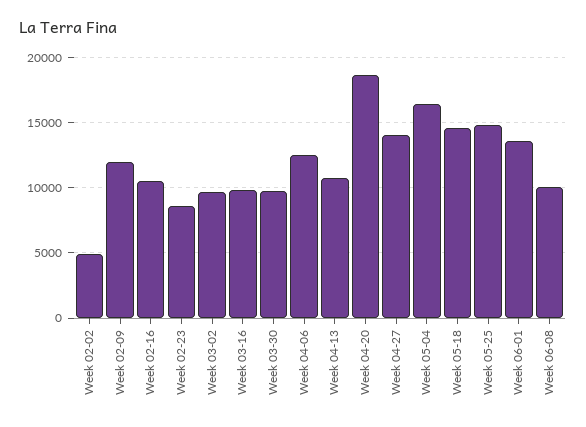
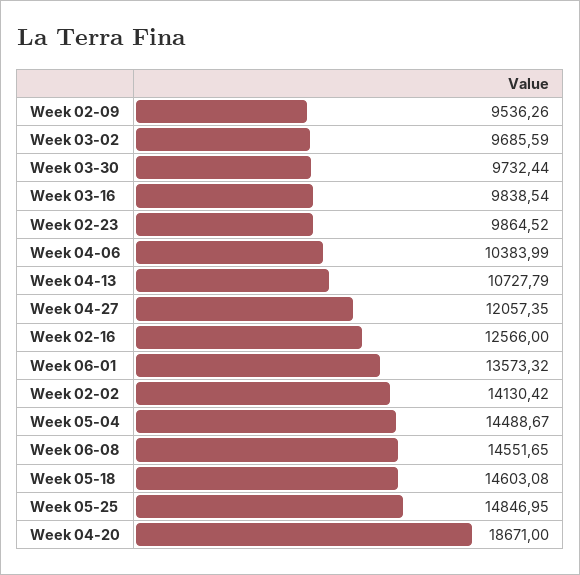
  {
-   "Week 02-02": 5000,
+   "Week 02-02": 14130.42,
-   "Week 02-09": 12000,
+   "Week 02-09": 9536.26,
-   "Week 02-16": 10500,
+   "Week 02-16": 12566,
-   "Week 02-23": 8500,
+   "Week 02-23": 9864.52,
    "Week 03-02": 9685.59,
    "Week 03-16": 9838.54,
    "Week 03-30": 9732.44,
-   "Week 04-06": 12500,
+   "Week 04-06": 10383.99,
    "Week 04-13": 10727.79,
    "Week 04-20": 18671,
-   "Week 04-27": 14000,
+   "Week 04-27": 12057.35,
-   "Week 05-04": 16500,
+   "Week 05-04": 14488.67,
    "Week 05-18": 14603.08,
    "Week 05-25": 14846.95,
    "Week 06-01": 13573.32,
-   "Week 06-08": 10000
+   "Week 06-08": 14551.65
  }

